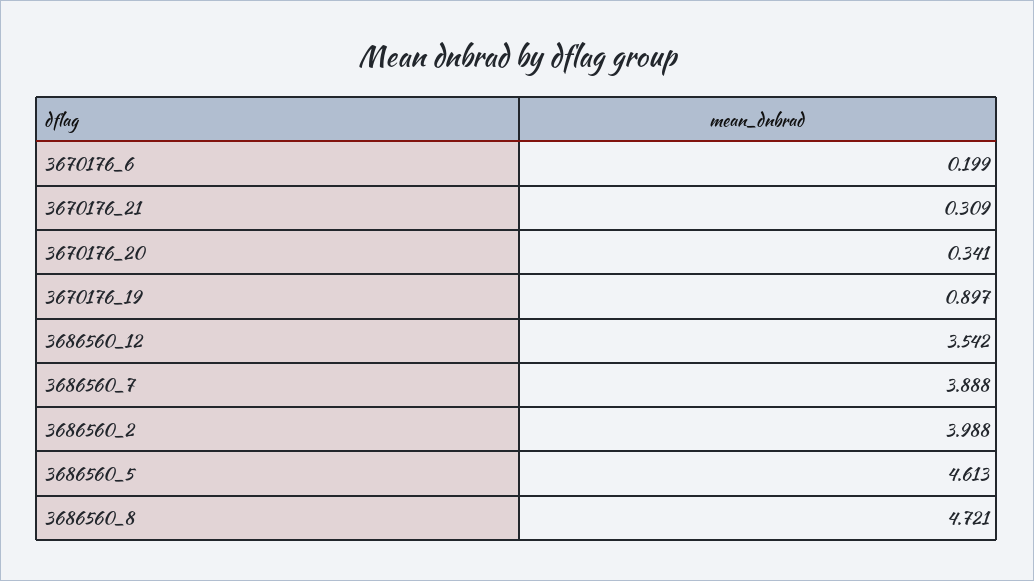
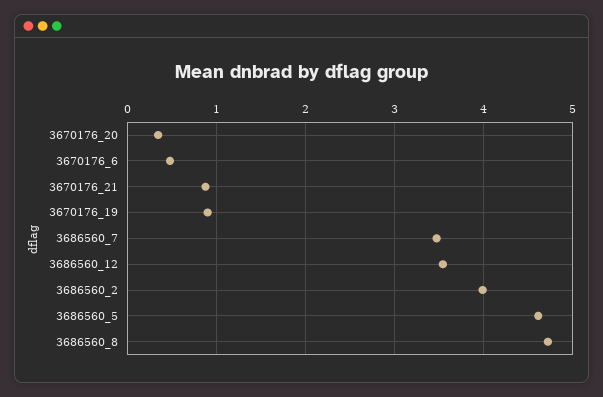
  {
-   "3670176_6": 0.199,
+   "3670176_6": 0.5,
-   "3670176_21": 0.309,
+   "3670176_21": 0.9,
    "3670176_20": 0.341,
    "3670176_19": 0.897,
    "3686560_12": 3.542,
-   "3686560_7": 3.888,
+   "3686560_7": 3.5,
    "3686560_2": 3.988,
    "3686560_5": 4.613,
    "3686560_8": 4.721
  }

